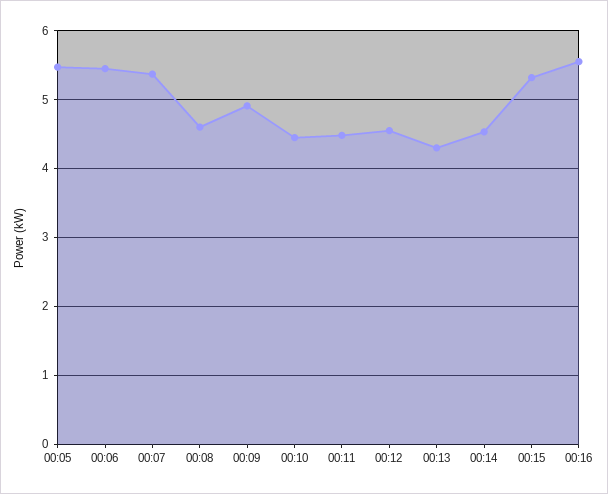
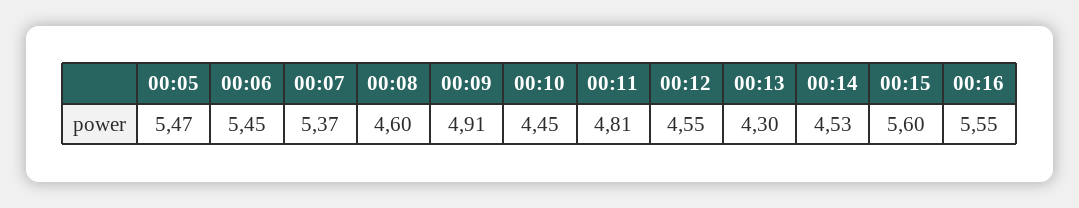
  {
    "00:05": 5.47,
    "00:06": 5.45,
    "00:07": 5.37,
    "00:08": 4.6,
    "00:09": 4.91,
    "00:10": 4.45,
-   "00:11": 4.5,
+   "00:11": 4.81,
    "00:12": 4.55,
    "00:13": 4.3,
    "00:14": 4.53,
-   "00:15": 5.3,
+   "00:15": 5.6,
    "00:16": 5.55
  }

